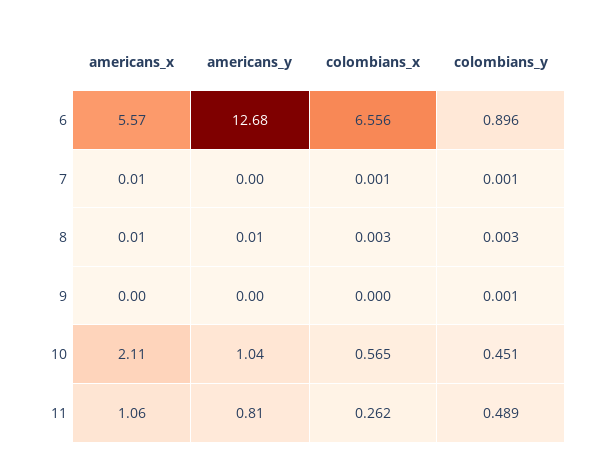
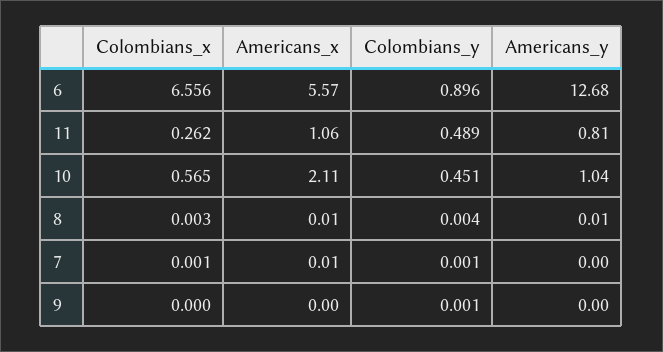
  {
    "americans_x": {
      "6": 5.57,
      "7": 0.01,
      "8": 0.01,
      "9": 0,
      "10": 2.11,
      "11": 1.06
    },
    "americans_y": {
      "6": 12.68,
      "7": 0,
      "8": 0.01,
      "9": 0,
      "10": 1.04,
      "11": 0.81
    },
    "colombians_x": {
      "6": 6.556,
      "7": 0.001,
      "8": 0.003,
      "9": 0,
      "10": 0.565,
      "11": 0.262
    },
    "colombians_y": {
      "6": 0.896,
      "7": 0.001,
-     "8": 0.003,
+     "8": 0.004,
      "9": 0.001,
      "10": 0.451,
      "11": 0.489
    }
  }

